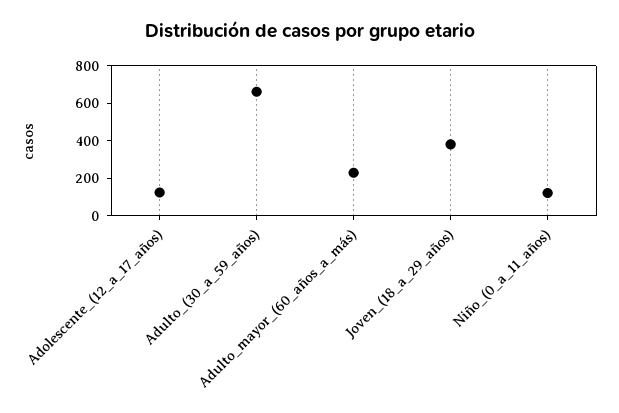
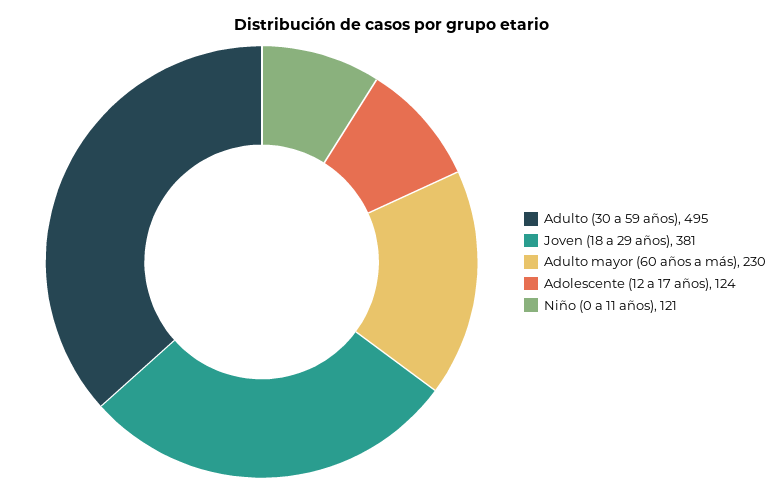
  {
    "Adolescente_(12_a_17_años)": 124,
-   "Adulto_(30_a_59_años)": 650,
+   "Adulto_(30_a_59_años)": 495,
    "Adulto_mayor_(60_años_a_más)": 230,
    "Joven_(18_a_29_años)": 381,
    "Niño_(0_a_11_años)": 121
  }

